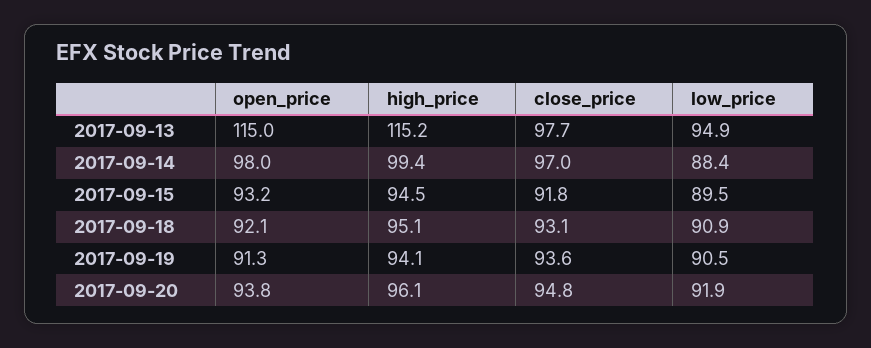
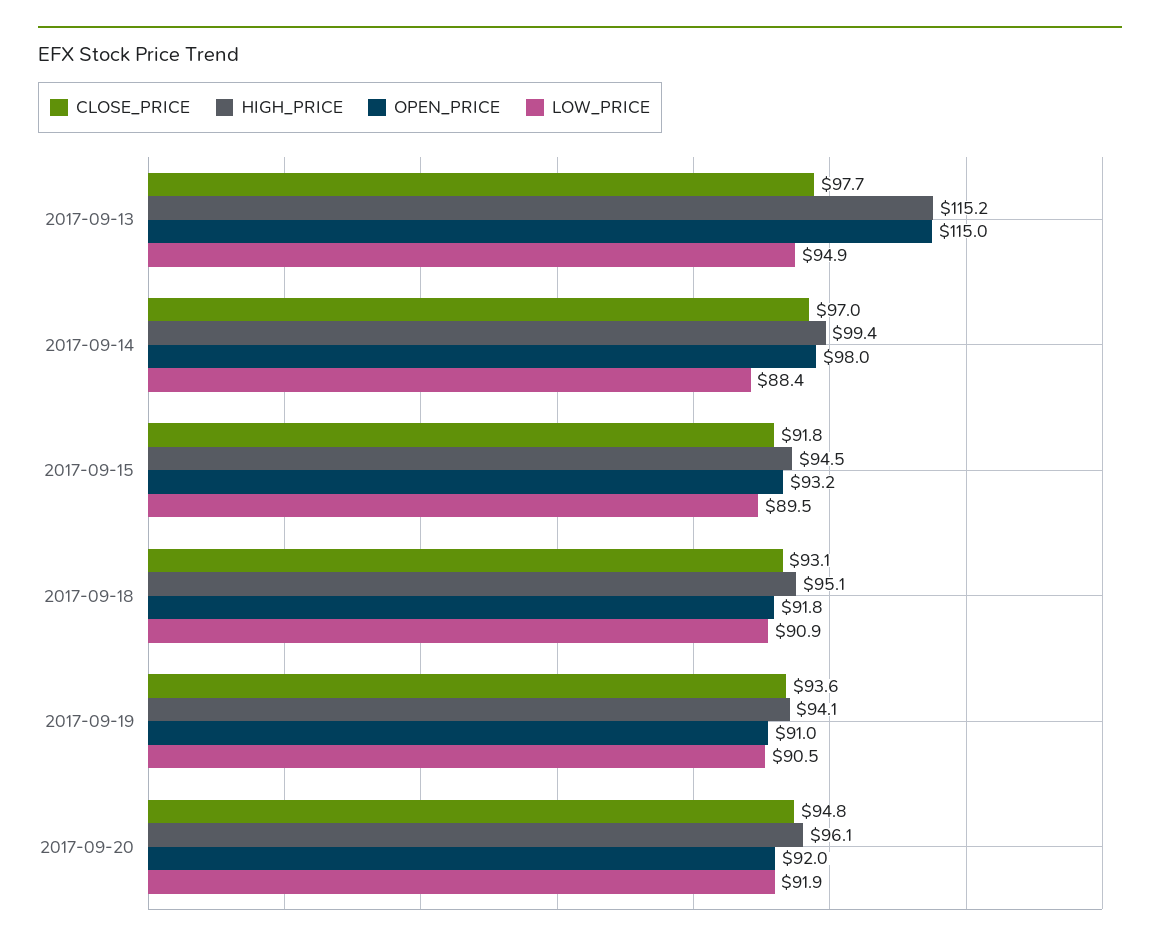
  {
    "open_price": {
      "2017-09-13": 115,
      "2017-09-14": 98,
      "2017-09-15": 93.2,
-     "2017-09-18": 92.1,
+     "2017-09-18": 91.8,
-     "2017-09-19": 91.3,
+     "2017-09-19": 91,
-     "2017-09-20": 93.8
+     "2017-09-20": 92
    },
    "high_price": {
      "2017-09-13": 115.2,
      "2017-09-14": 99.4,
      "2017-09-15": 94.5,
      "2017-09-18": 95.1,
      "2017-09-19": 94.1,
      "2017-09-20": 96.1
    },
    "close_price": {
      "2017-09-13": 97.7,
      "2017-09-14": 97,
      "2017-09-15": 91.8,
      "2017-09-18": 93.1,
      "2017-09-19": 93.6,
      "2017-09-20": 94.8
    },
    "low_price": {
      "2017-09-13": 94.9,
      "2017-09-14": 88.4,
      "2017-09-15": 89.5,
      "2017-09-18": 90.9,
      "2017-09-19": 90.5,
      "2017-09-20": 91.9
    }
  }

